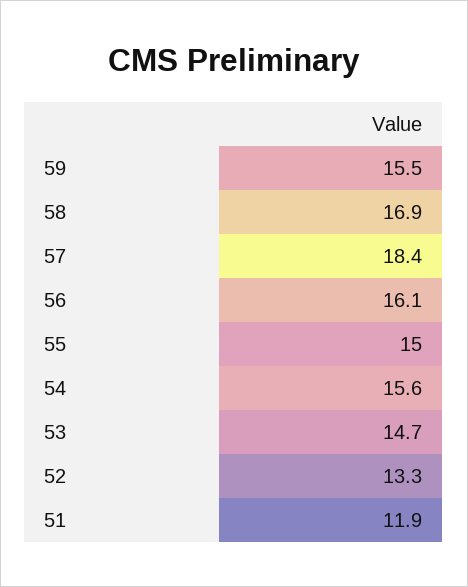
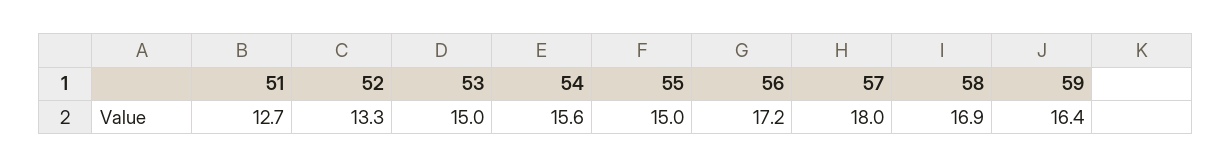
  {
-   "59": 15.5,
+   "59": 16.4,
    "58": 16.9,
-   "57": 18.4,
+   "57": 18,
-   "56": 16.1,
+   "56": 17.2,
    "55": 15,
    "54": 15.6,
-   "53": 14.7,
+   "53": 15,
    "52": 13.3,
-   "51": 11.9
+   "51": 12.7
  }

